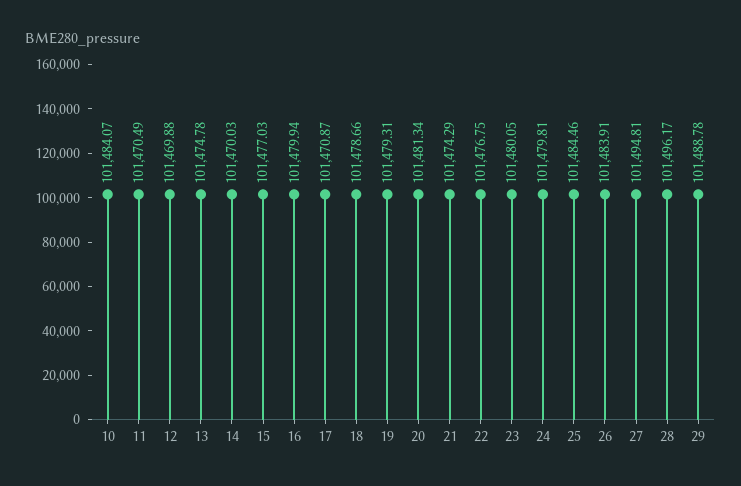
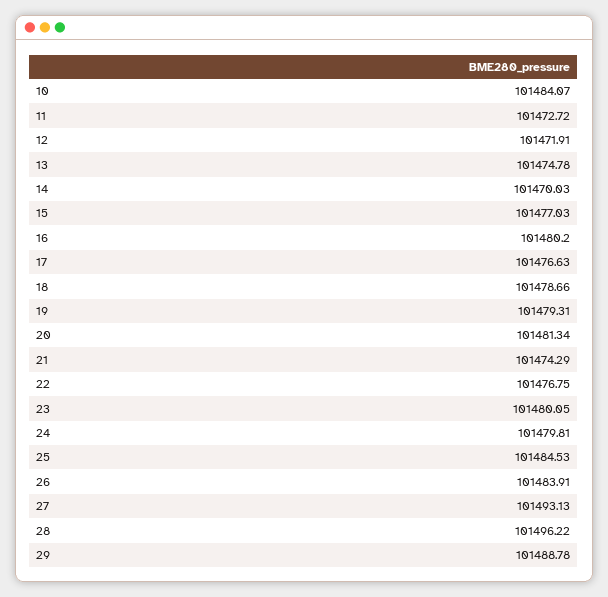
  {
    "10": 101484.07,
-   "11": 101470.49,
+   "11": 101472.72,
-   "12": 101469.88,
+   "12": 101471.91,
    "13": 101474.78,
    "14": 101470.03,
    "15": 101477.03,
-   "16": 101479.94,
+   "16": 101480.2,
-   "17": 101470.87,
+   "17": 101476.63,
    "18": 101478.66,
    "19": 101479.31,
    "20": 101481.34,
    "21": 101474.29,
    "22": 101476.75,
    "23": 101480.05,
    "24": 101479.81,
-   "25": 101484.46,
+   "25": 101484.53,
    "26": 101483.91,
-   "27": 101494.81,
+   "27": 101493.13,
-   "28": 101496.17,
+   "28": 101496.22,
    "29": 101488.78
  }

